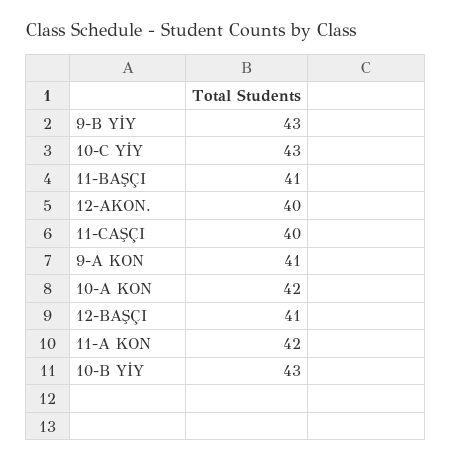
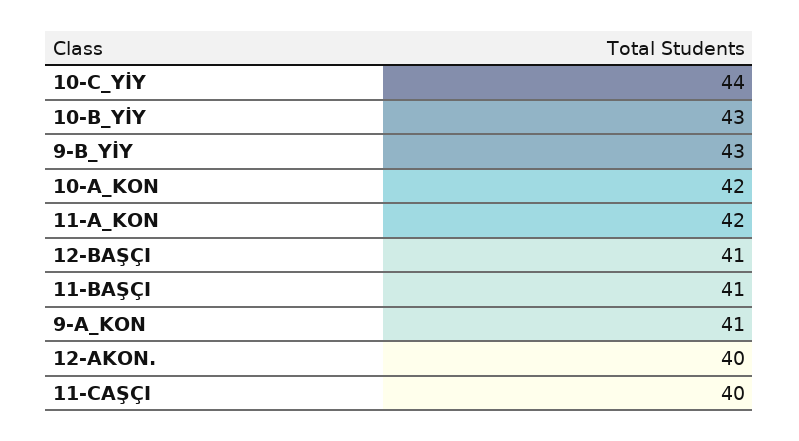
  {
    "9-B YİY": 43,
-   "10-C YİY": 43,
+   "10-C YİY": 44,
    "11-BAŞÇI": 41,
    "12-AKON.": 40,
    "11-CAŞÇI": 40,
    "9-A KON": 41,
    "10-A KON": 42,
    "12-BAŞÇI": 41,
    "11-A KON": 42,
    "10-B YİY": 43
  }

